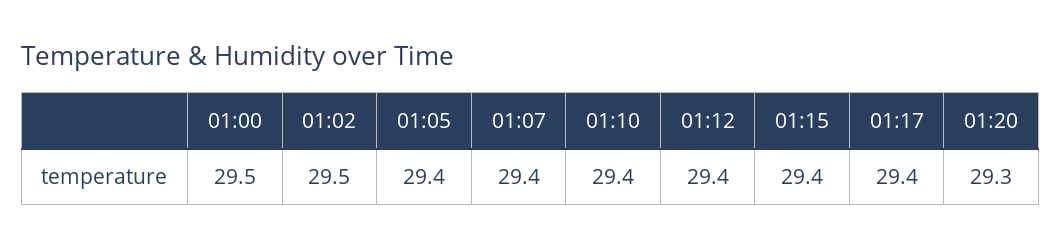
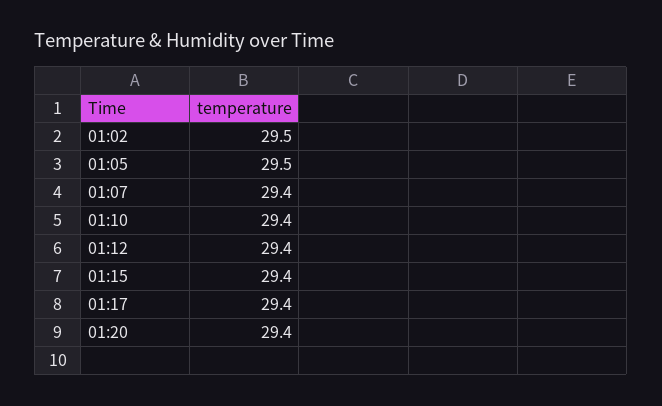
  {
-   "01:00": 29.5,
    "01:02": 29.5,
-   "01:05": 29.4,
+   "01:05": 29.5,
    "01:07": 29.4,
    "01:10": 29.4,
    "01:12": 29.4,
    "01:15": 29.4,
    "01:17": 29.4,
-   "01:20": 29.3
+   "01:20": 29.4
  }

